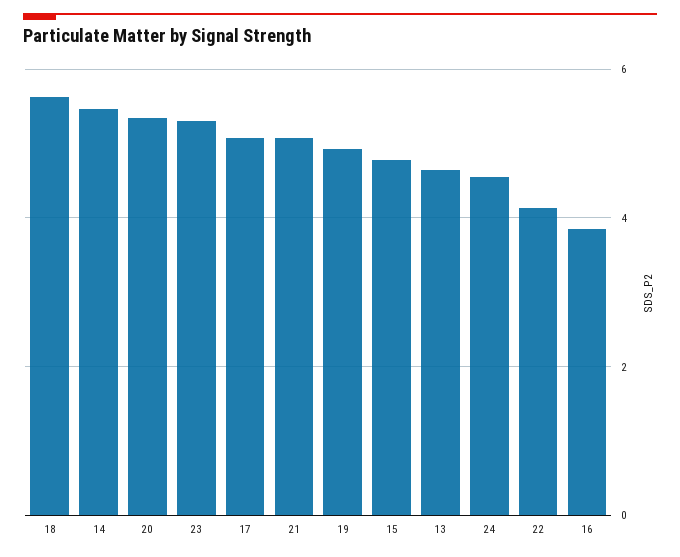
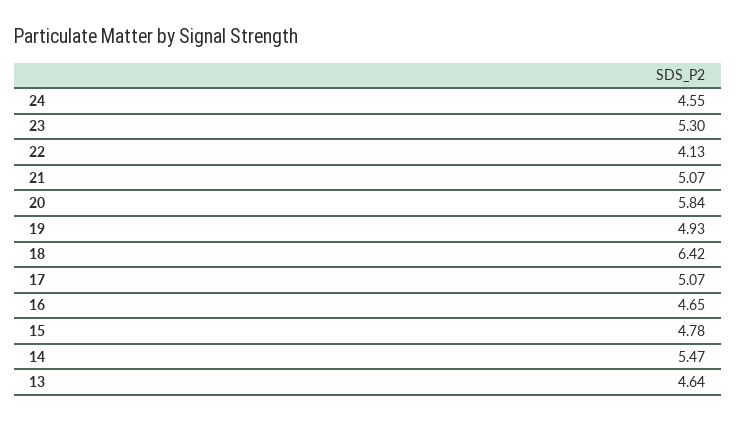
  {
-   "18": 5.6,
+   "18": 6.42,
    "14": 5.47,
-   "20": 5.4,
+   "20": 5.84,
    "23": 5.3,
    "17": 5.07,
    "21": 5.07,
    "19": 4.93,
    "15": 4.78,
    "13": 4.64,
    "24": 4.55,
    "22": 4.13,
-   "16": 3.8
+   "16": 4.65
  }

